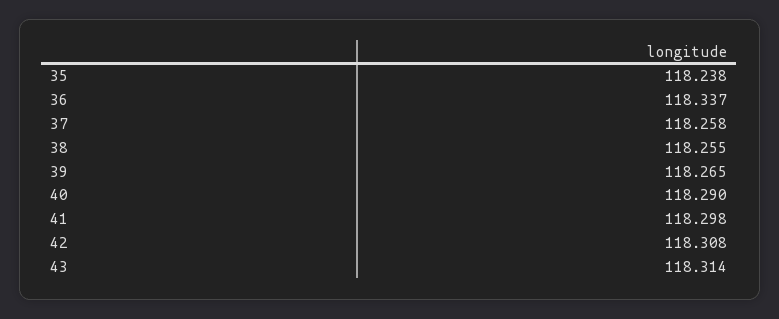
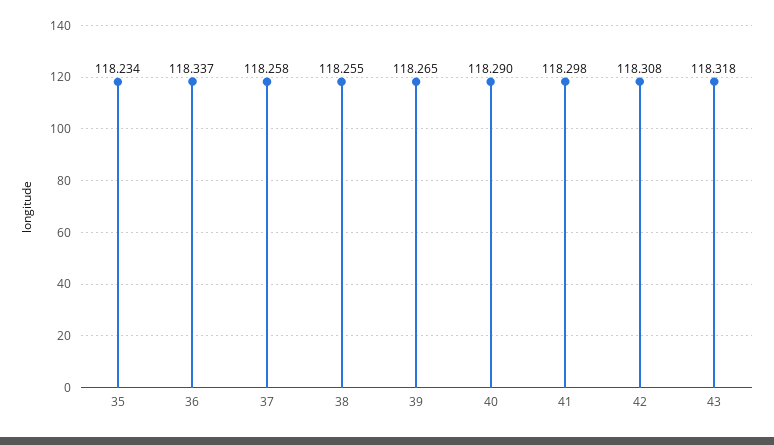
  {
-   "35": 118.238,
+   "35": 118.234,
    "36": 118.337,
    "37": 118.258,
    "38": 118.255,
    "39": 118.265,
    "40": 118.29,
    "41": 118.298,
    "42": 118.308,
-   "43": 118.314
+   "43": 118.318
  }

